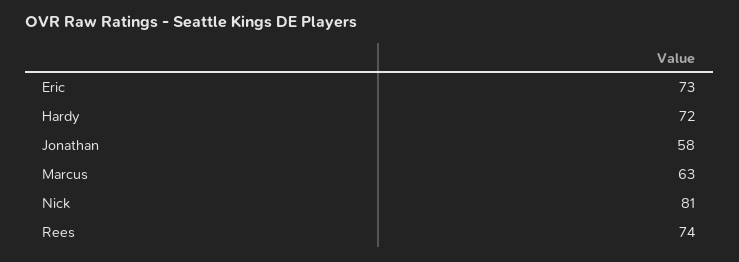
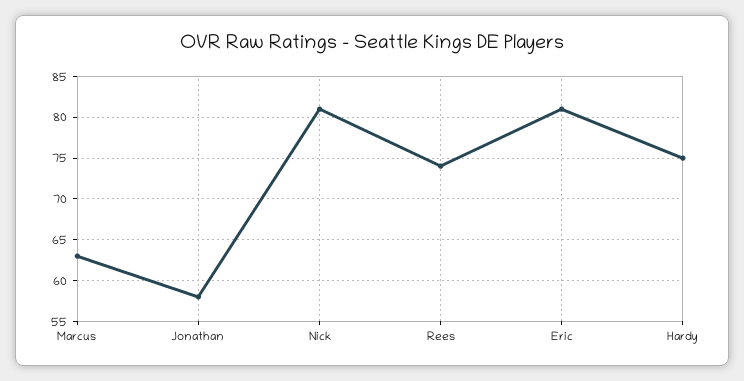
  {
-   "Eric": 73,
+   "Eric": 81,
-   "Hardy": 72,
+   "Hardy": 75,
    "Jonathan": 58,
    "Marcus": 63,
    "Nick": 81,
    "Rees": 74
  }

